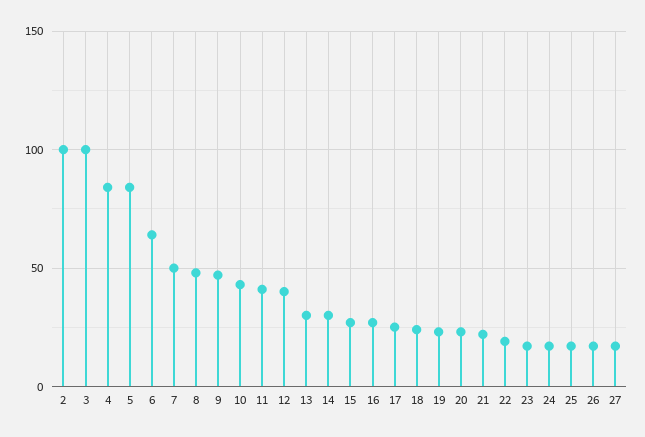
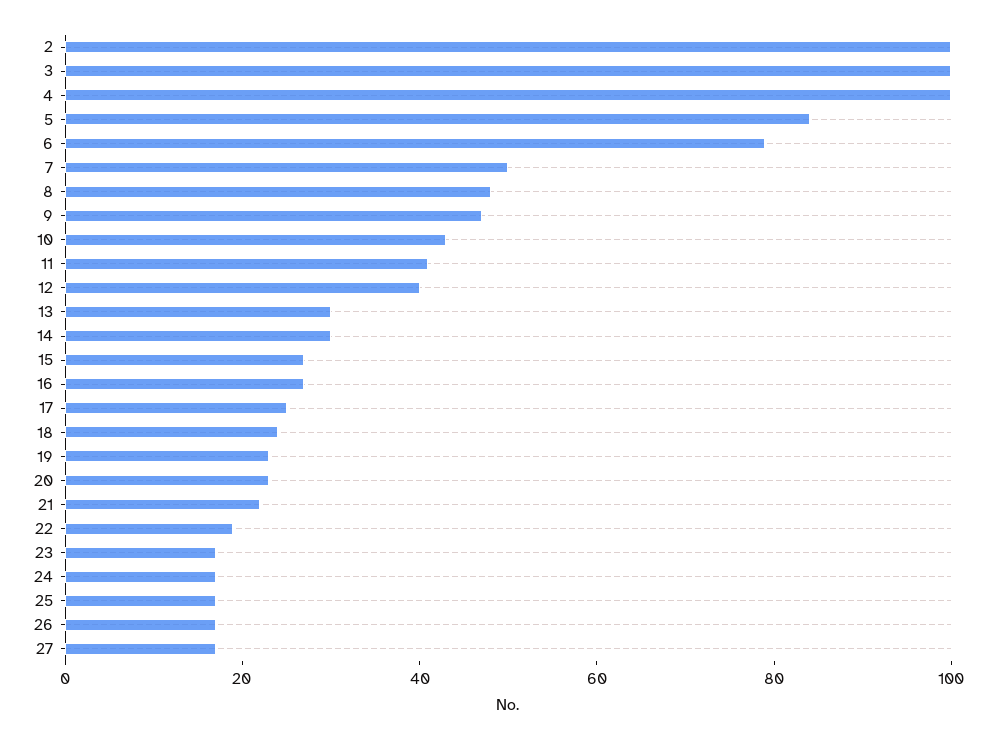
  {
    "2": 100,
    "3": 100,
-   "4": 85,
+   "4": 100,
    "5": 85,
-   "6": 65,
+   "6": 80,
    "7": 50,
    "8": 50,
    "9": 45,
    "10": 45,
    "11": 40,
    "12": 40,
    "13": 30,
    "14": 30,
    "15": 25,
    "16": 25,
    "17": 25,
    "18": 25,
    "19": 25,
    "20": 25,
    "21": 20,
    "22": 20,
    "23": 15,
    "24": 15,
    "25": 15,
    "26": 15,
    "27": 15
  }

